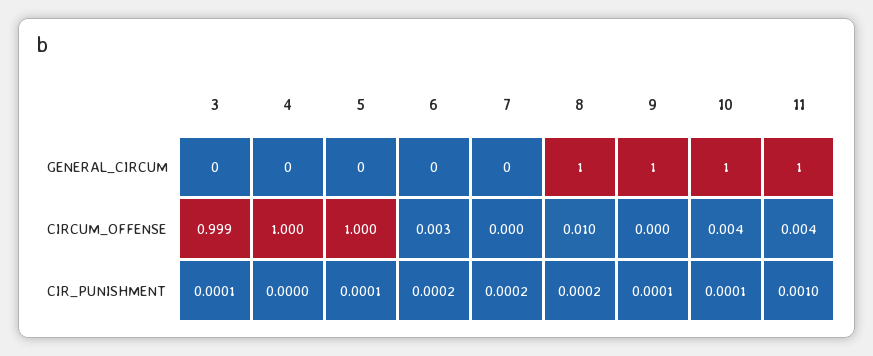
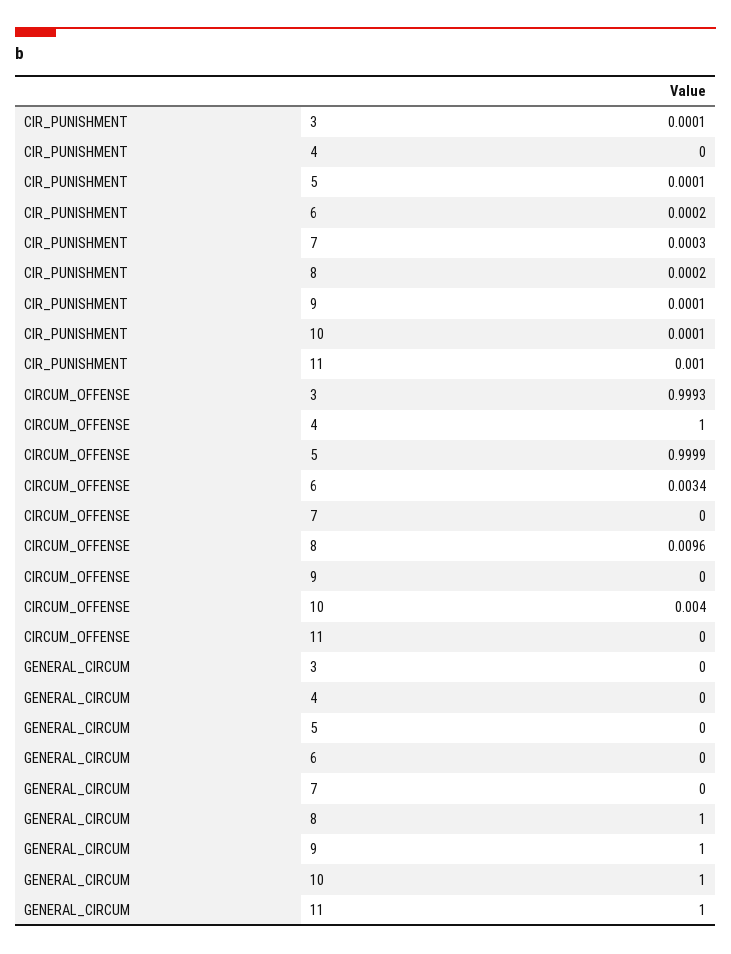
  {
    "3": {
      "GENERAL_CIRCUM": 0,
      "CIRCUM_OFFENSE": 0.9993,
      "CIR_PUNISHMENT": 0.0001
    },
    "4": {
      "GENERAL_CIRCUM": 0,
      "CIRCUM_OFFENSE": 1,
      "CIR_PUNISHMENT": 0
    },
    "5": {
      "GENERAL_CIRCUM": 0,
      "CIRCUM_OFFENSE": 0.9999,
      "CIR_PUNISHMENT": 0.0001
    },
    "6": {
      "GENERAL_CIRCUM": 0,
      "CIRCUM_OFFENSE": 0.0034,
      "CIR_PUNISHMENT": 0.0002
    },
    "7": {
      "GENERAL_CIRCUM": 0,
      "CIRCUM_OFFENSE": 0,
-     "CIR_PUNISHMENT": 0.0002
+     "CIR_PUNISHMENT": 0.0003
    },
    "8": {
      "GENERAL_CIRCUM": 1,
      "CIRCUM_OFFENSE": 0.0096,
      "CIR_PUNISHMENT": 0.0002
    },
    "9": {
      "GENERAL_CIRCUM": 1,
      "CIRCUM_OFFENSE": 0,
      "CIR_PUNISHMENT": 0.0001
    },
    "10": {
      "GENERAL_CIRCUM": 1,
      "CIRCUM_OFFENSE": 0.004,
      "CIR_PUNISHMENT": 0.0001
    },
    "11": {
      "GENERAL_CIRCUM": 1,
-     "CIRCUM_OFFENSE": 0.004,
+     "CIRCUM_OFFENSE": 0,
      "CIR_PUNISHMENT": 0.001
    }
  }

